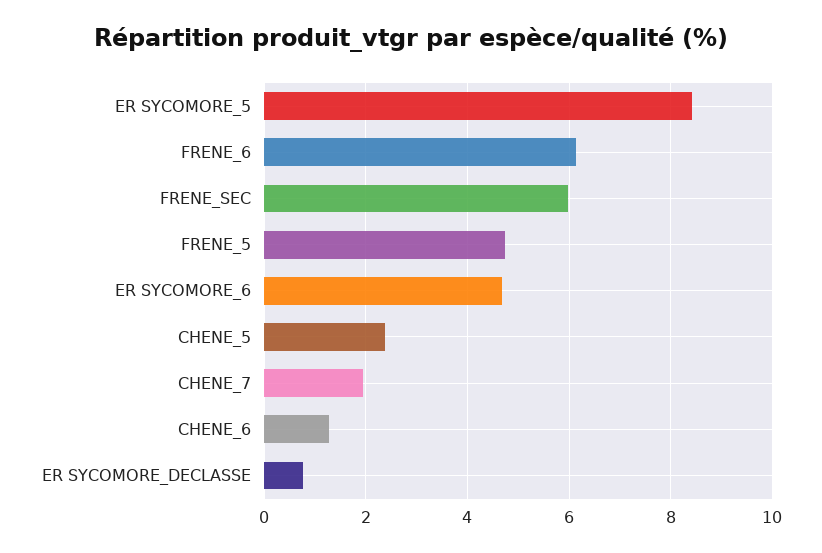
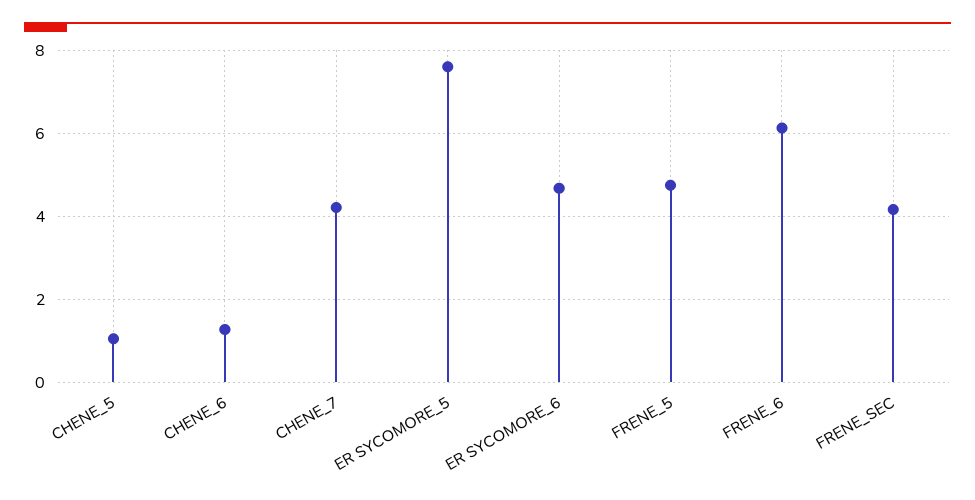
  {
-   "ER SYCOMORE_5": 8.4,
+   "ER SYCOMORE_5": 7.6,
    "FRENE_6": 6.2,
-   "FRENE_SEC": 6,
+   "FRENE_SEC": 4.2,
    "FRENE_5": 4.8,
    "ER SYCOMORE_6": 4.6,
-   "CHENE_5": 2.4,
+   "CHENE_5": 1,
-   "CHENE_7": 2,
+   "CHENE_7": 4.2,
-   "CHENE_6": 1.2,
+   "CHENE_6": 1.2
-   "ER SYCOMORE_DECLASSE": 0.8
  }

